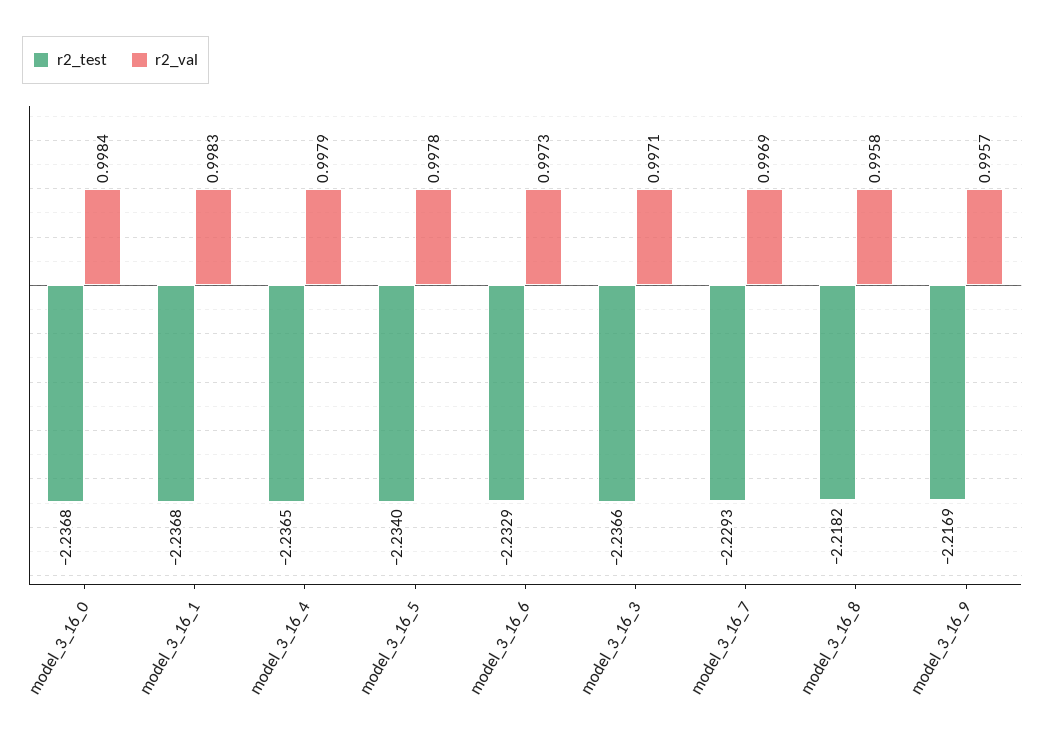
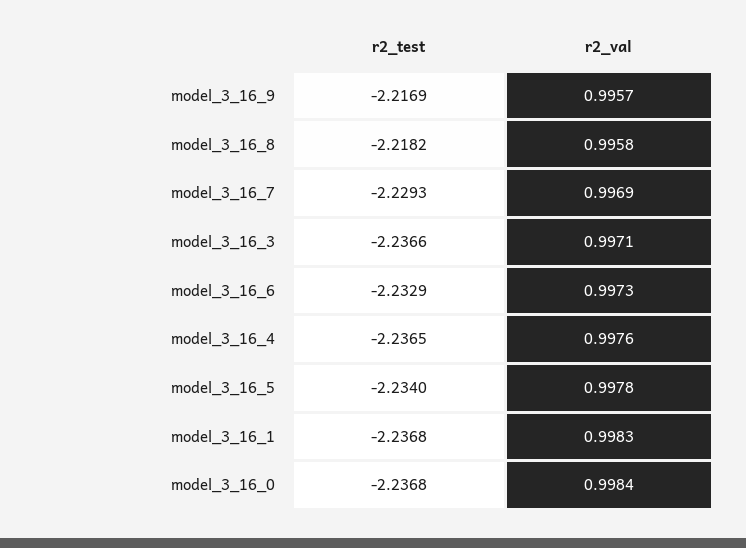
  {
    "r2_test": {
      "model_3_16_0": -2.2368,
      "model_3_16_1": -2.2368,
      "model_3_16_4": -2.2365,
      "model_3_16_5": -2.234,
      "model_3_16_6": -2.2329,
      "model_3_16_3": -2.2366,
      "model_3_16_7": -2.2293,
      "model_3_16_8": -2.2182,
      "model_3_16_9": -2.2169
    },
    "r2_val": {
      "model_3_16_0": 0.9984,
      "model_3_16_1": 0.9983,
-     "model_3_16_4": 0.9979,
+     "model_3_16_4": 0.9976,
      "model_3_16_5": 0.9978,
      "model_3_16_6": 0.9973,
      "model_3_16_3": 0.9971,
      "model_3_16_7": 0.9969,
      "model_3_16_8": 0.9958,
      "model_3_16_9": 0.9957
    }
  }

